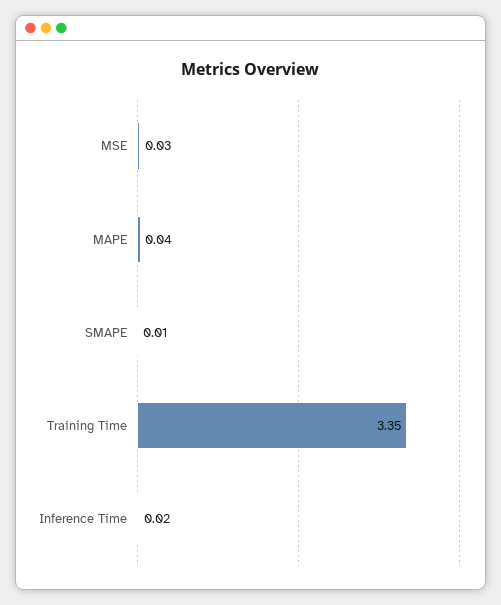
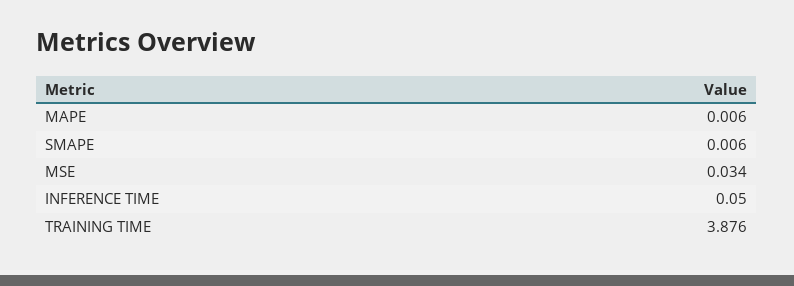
  {
    "MSE": 0.034,
-   "MAPE": 0.04,
+   "MAPE": 0.006,
    "SMAPE": 0.006,
-   "Training Time": 3.35,
+   "Training Time": 3.876,
-   "Inference Time": 0.02
+   "Inference Time": 0.05
  }

